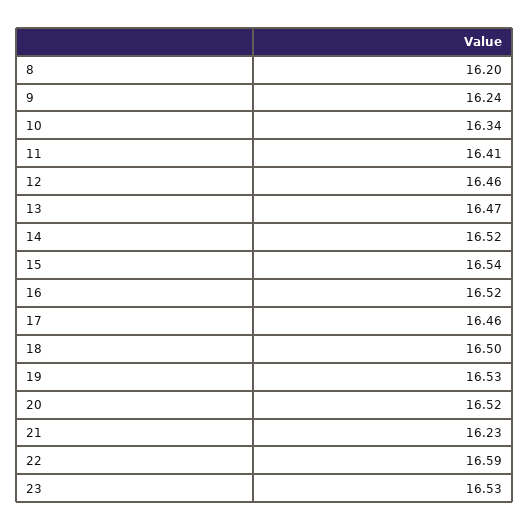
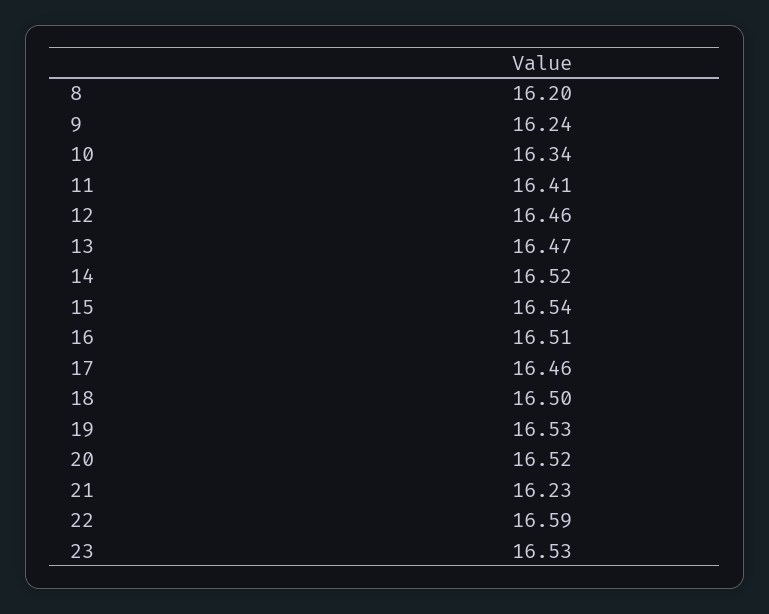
  {
    "8": 16.2,
    "9": 16.24,
    "10": 16.34,
    "11": 16.41,
    "12": 16.46,
    "13": 16.47,
    "14": 16.52,
    "15": 16.54,
-   "16": 16.52,
+   "16": 16.51,
    "17": 16.46,
    "18": 16.5,
    "19": 16.53,
    "20": 16.52,
    "21": 16.23,
    "22": 16.59,
    "23": 16.53
  }

